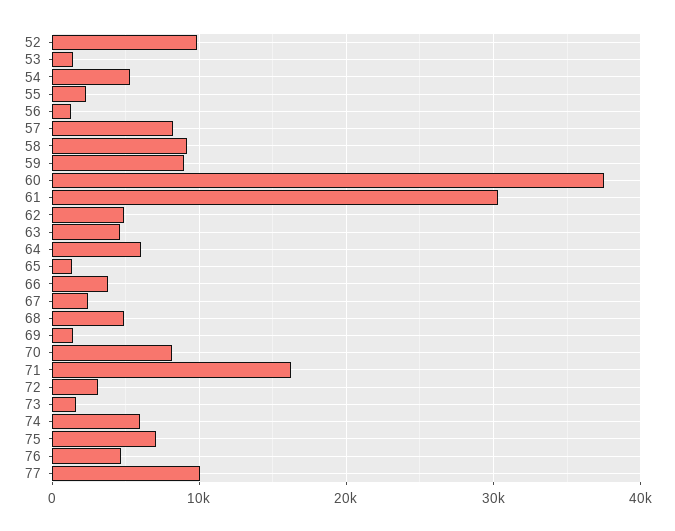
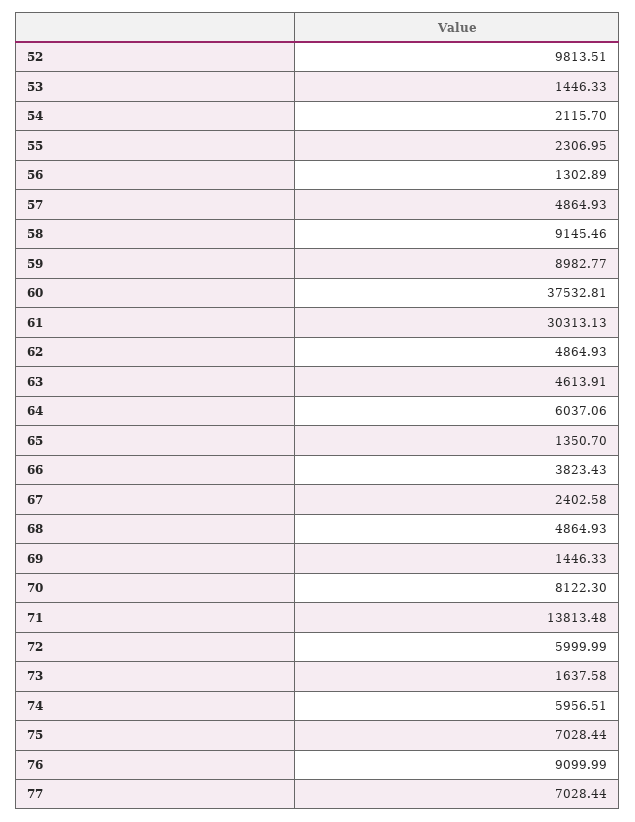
  {
    "52": 9813.51,
    "53": 1446.33,
-   "54": 5000,
+   "54": 2115.7,
    "55": 2306.95,
    "56": 1302.89,
-   "57": 8000,
+   "57": 4864.93,
    "58": 9145.46,
    "59": 8982.77,
    "60": 37532.81,
    "61": 30313.13,
    "62": 4864.93,
    "63": 4613.91,
    "64": 6037.06,
    "65": 1350.7,
    "66": 3823.43,
    "67": 2402.58,
    "68": 4864.93,
    "69": 1446.33,
    "70": 8122.3,
-   "71": 16000,
+   "71": 13813.48,
-   "72": 3000,
+   "72": 5999.99,
    "73": 1637.58,
    "74": 5956.51,
    "75": 7028.44,
-   "76": 5000,
+   "76": 9099.99,
-   "77": 10000
+   "77": 7028.44
  }

